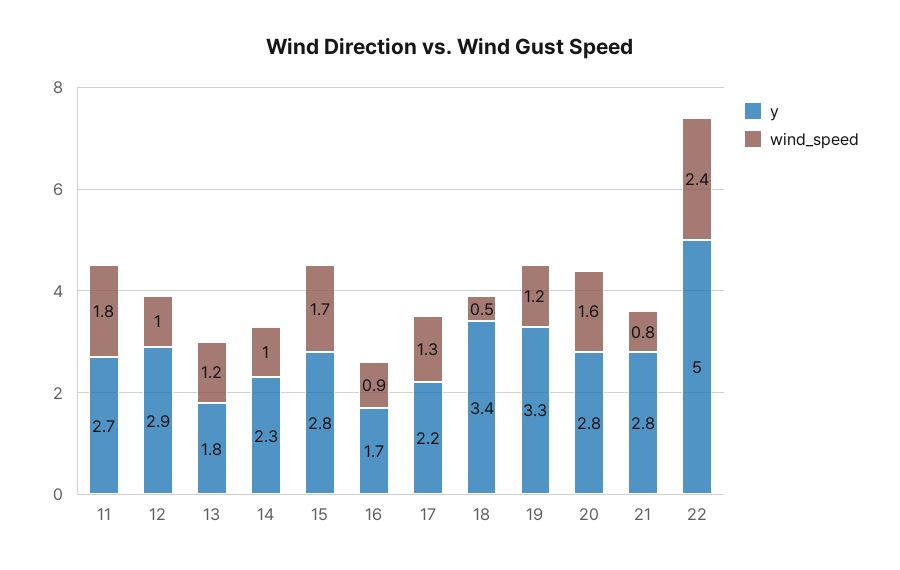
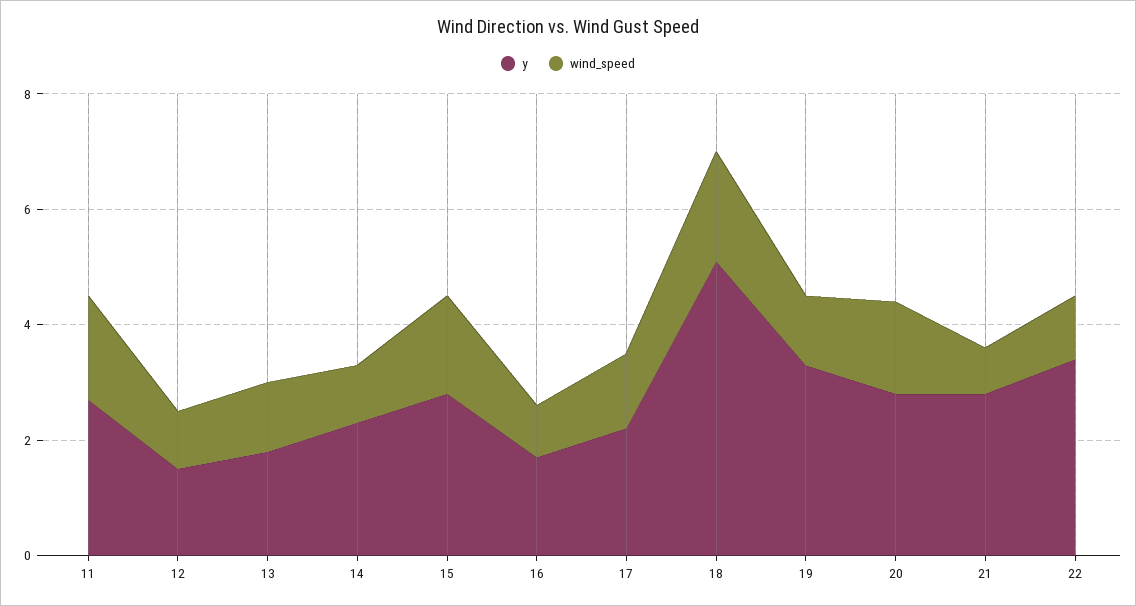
  {
    "y": {
      "11": 2.7,
-     "12": 2.9,
+     "12": 1.5,
      "13": 1.8,
      "14": 2.3,
      "15": 2.8,
      "16": 1.7,
      "17": 2.2,
-     "18": 3.4,
+     "18": 5,
      "19": 3.3,
      "20": 2.8,
      "21": 2.8,
-     "22": 5
+     "22": 3.5
    },
    "wind_speed": {
      "11": 1.8,
      "12": 1,
      "13": 1.2,
      "14": 1,
      "15": 1.7,
      "16": 0.9,
      "17": 1.3,
-     "18": 0.5,
+     "18": 2,
      "19": 1.2,
      "20": 1.6,
      "21": 0.8,
-     "22": 2.4
+     "22": 1
    }
  }

